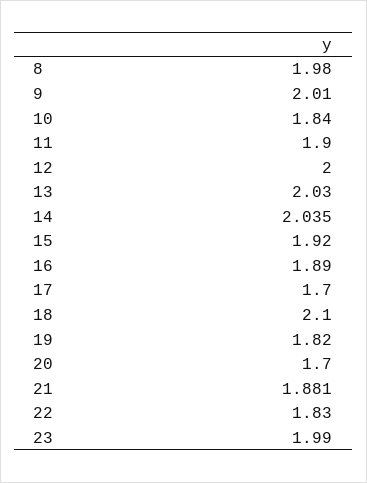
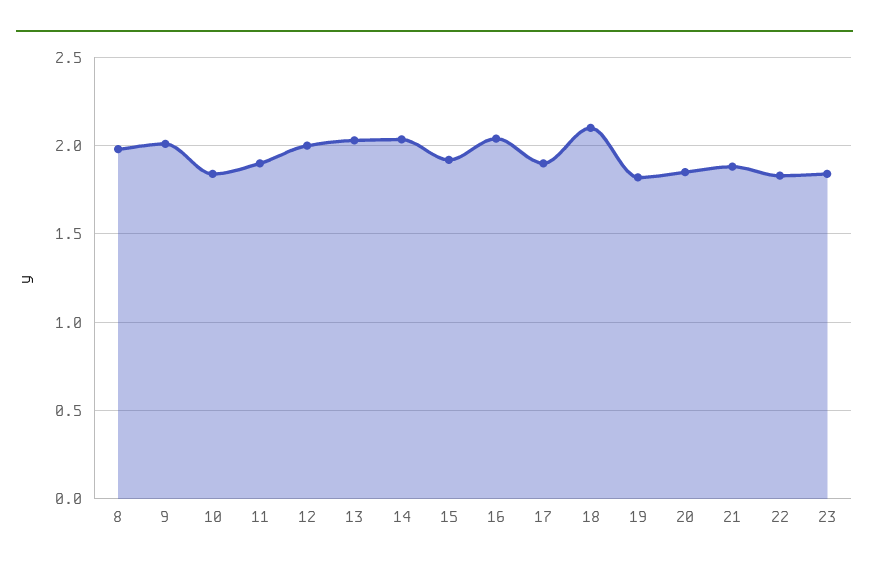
  {
    "8": 1.98,
    "9": 2.01,
    "10": 1.84,
    "11": 1.9,
    "12": 2,
    "13": 2.03,
    "14": 2.035,
    "15": 1.92,
-   "16": 1.89,
+   "16": 2.05,
-   "17": 1.7,
+   "17": 1.9,
    "18": 2.1,
    "19": 1.82,
-   "20": 1.7,
+   "20": 1.85,
    "21": 1.881,
    "22": 1.83,
-   "23": 1.99
+   "23": 1.85
  }

